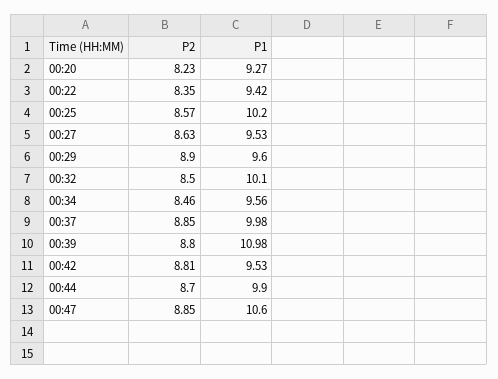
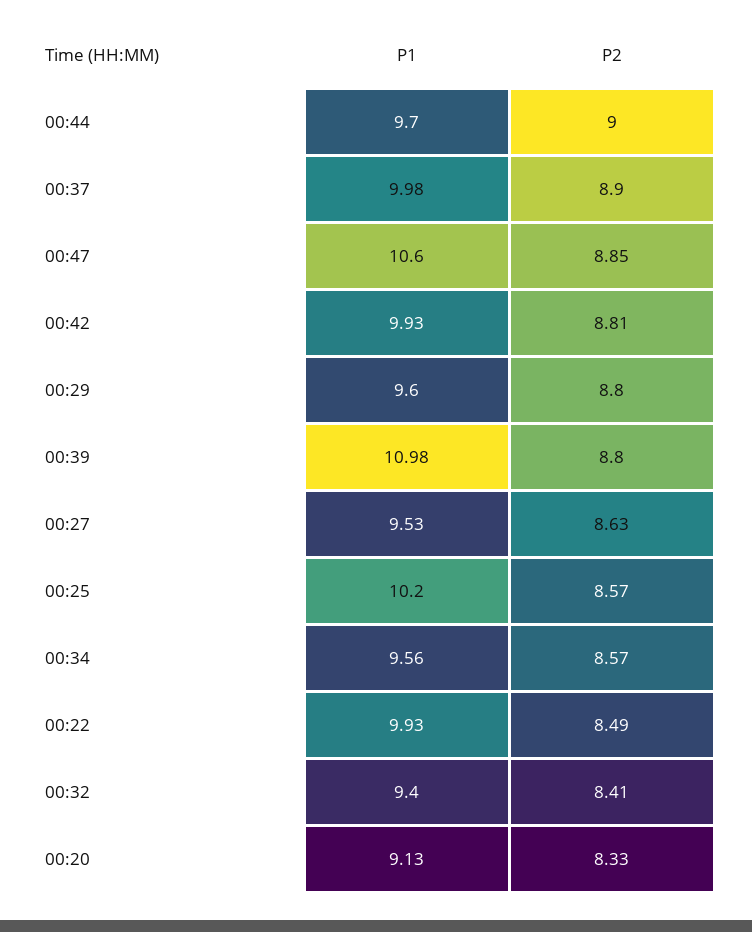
  {
    "P2": {
-     "00:20": 8.23,
+     "00:20": 8.33,
-     "00:22": 8.35,
+     "00:22": 8.49,
      "00:25": 8.57,
      "00:27": 8.63,
-     "00:29": 8.9,
+     "00:29": 8.8,
-     "00:32": 8.5,
+     "00:32": 8.41,
-     "00:34": 8.46,
+     "00:34": 8.57,
-     "00:37": 8.85,
+     "00:37": 8.9,
      "00:39": 8.8,
      "00:42": 8.81,
-     "00:44": 8.7,
+     "00:44": 9,
      "00:47": 8.85
    },
    "P1": {
-     "00:20": 9.27,
+     "00:20": 9.13,
-     "00:22": 9.42,
+     "00:22": 9.93,
      "00:25": 10.2,
      "00:27": 9.53,
      "00:29": 9.6,
-     "00:32": 10.1,
+     "00:32": 9.4,
      "00:34": 9.56,
      "00:37": 9.98,
      "00:39": 10.98,
-     "00:42": 9.53,
+     "00:42": 9.93,
-     "00:44": 9.9,
+     "00:44": 9.7,
      "00:47": 10.6
    }
  }

